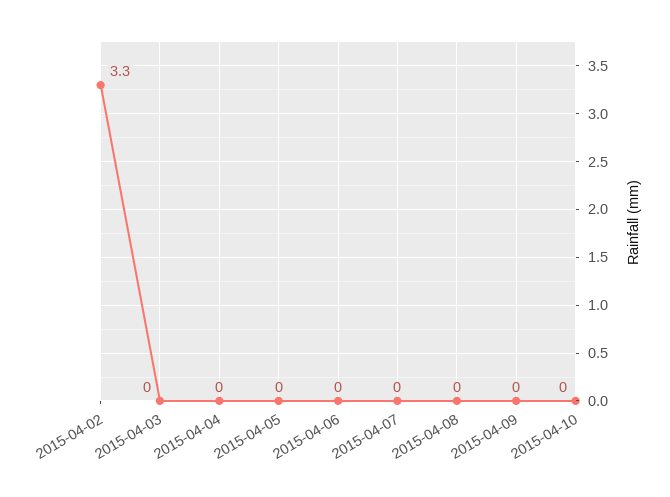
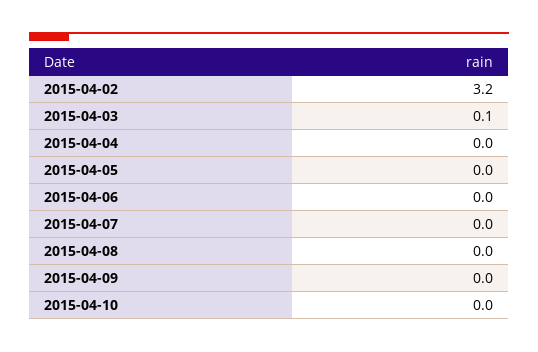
  {
-   "2015-04-02": 3.3,
+   "2015-04-02": 3.2,
-   "2015-04-03": 0,
+   "2015-04-03": 0.1,
    "2015-04-04": 0,
    "2015-04-05": 0,
    "2015-04-06": 0,
    "2015-04-07": 0,
    "2015-04-08": 0,
    "2015-04-09": 0,
    "2015-04-10": 0
  }

